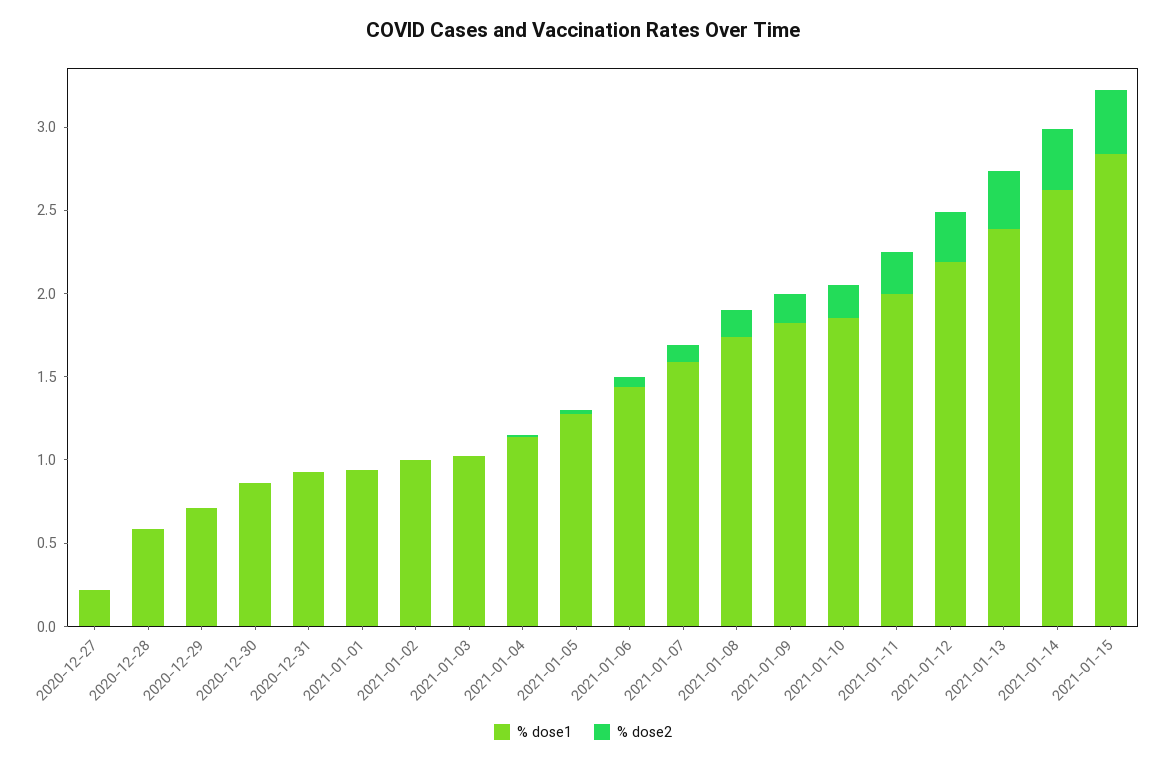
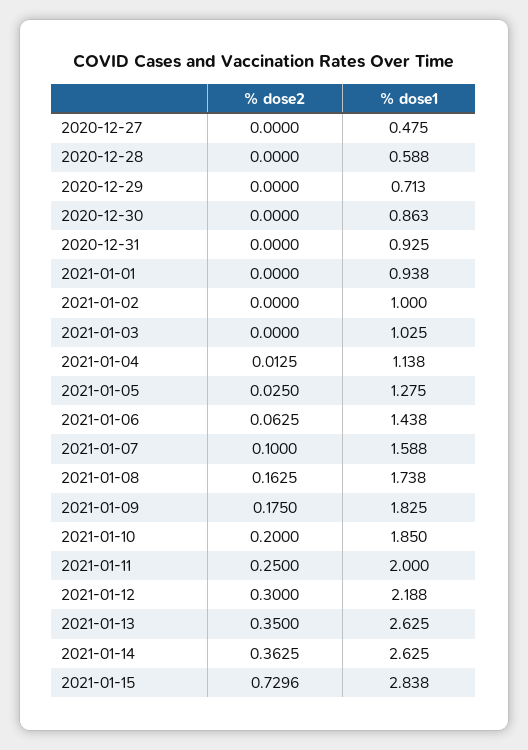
  {
    "% dose1": {
-     "2020-12-27": 0.2,
+     "2020-12-27": 0.475,
      "2020-12-28": 0.588,
      "2020-12-29": 0.713,
      "2020-12-30": 0.863,
      "2020-12-31": 0.925,
      "2021-01-01": 0.938,
      "2021-01-02": 1,
      "2021-01-03": 1.025,
      "2021-01-04": 1.138,
      "2021-01-05": 1.275,
      "2021-01-06": 1.438,
      "2021-01-07": 1.588,
      "2021-01-08": 1.738,
      "2021-01-09": 1.825,
      "2021-01-10": 1.85,
      "2021-01-11": 2,
      "2021-01-12": 2.188,
-     "2021-01-13": 2.4,
+     "2021-01-13": 2.625,
      "2021-01-14": 2.625,
      "2021-01-15": 2.838
    },
    "% dose2": {
      "2020-12-27": 0,
      "2020-12-28": 0,
      "2020-12-29": 0,
      "2020-12-30": 0,
      "2020-12-31": 0,
      "2021-01-01": 0,
      "2021-01-02": 0,
      "2021-01-03": 0,
      "2021-01-04": 0.0125,
      "2021-01-05": 0.025,
      "2021-01-06": 0.0625,
      "2021-01-07": 0.1,
      "2021-01-08": 0.1625,
      "2021-01-09": 0.175,
      "2021-01-10": 0.2,
      "2021-01-11": 0.25,
      "2021-01-12": 0.3,
      "2021-01-13": 0.35,
      "2021-01-14": 0.3625,
-     "2021-01-15": 0.4
+     "2021-01-15": 0.7296
    }
  }

